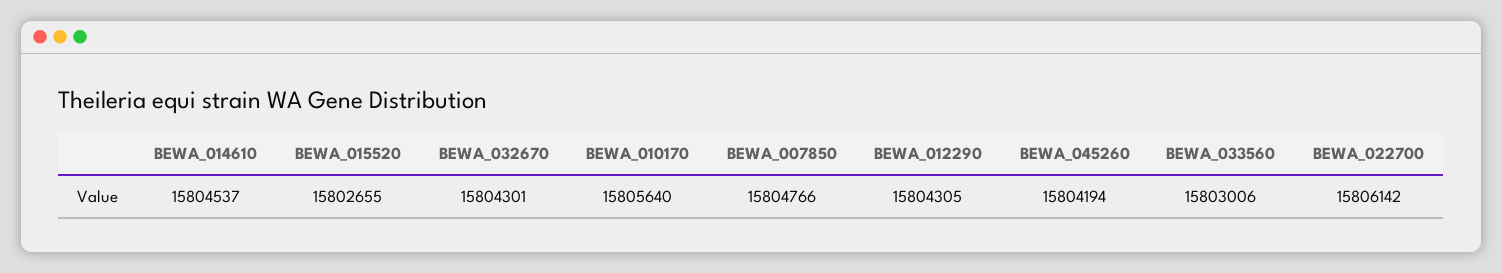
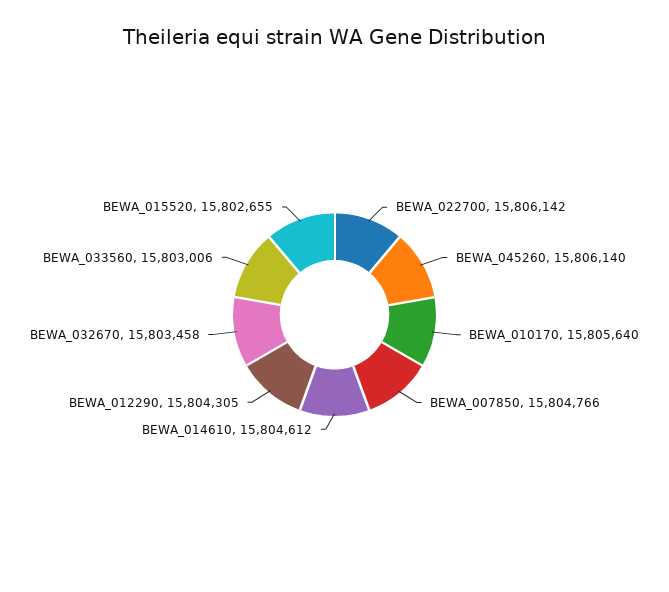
  {
-   "BEWA_014610": 15804537,
+   "BEWA_014610": 15804612,
    "BEWA_015520": 15802655,
-   "BEWA_032670": 15804301,
+   "BEWA_032670": 15803458,
    "BEWA_010170": 15805640,
    "BEWA_007850": 15804766,
    "BEWA_012290": 15804305,
-   "BEWA_045260": 15804194,
+   "BEWA_045260": 15806140,
    "BEWA_033560": 15803006,
    "BEWA_022700": 15806142
  }

